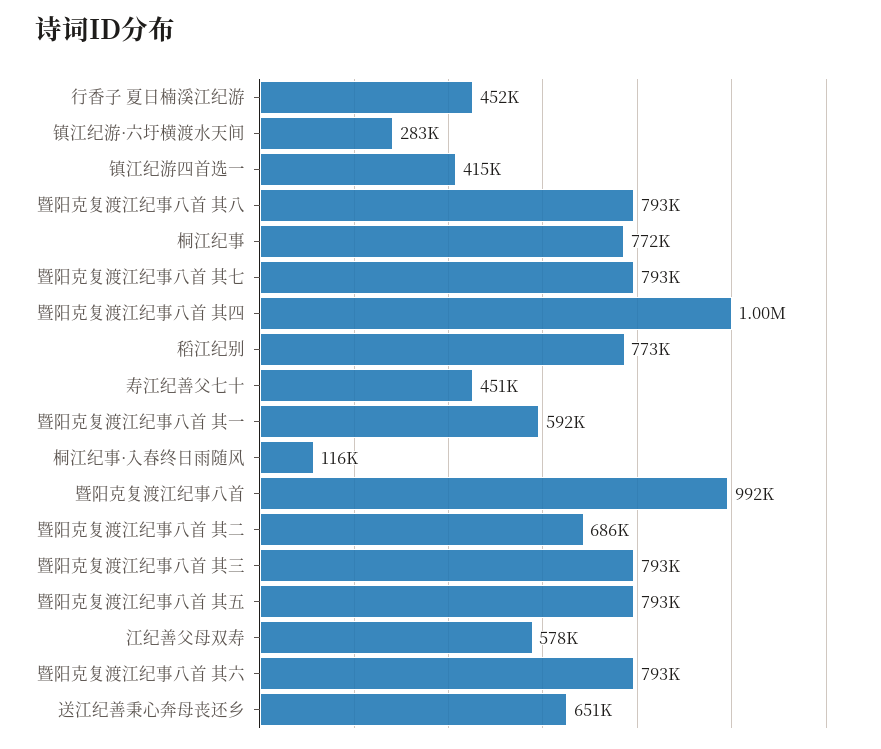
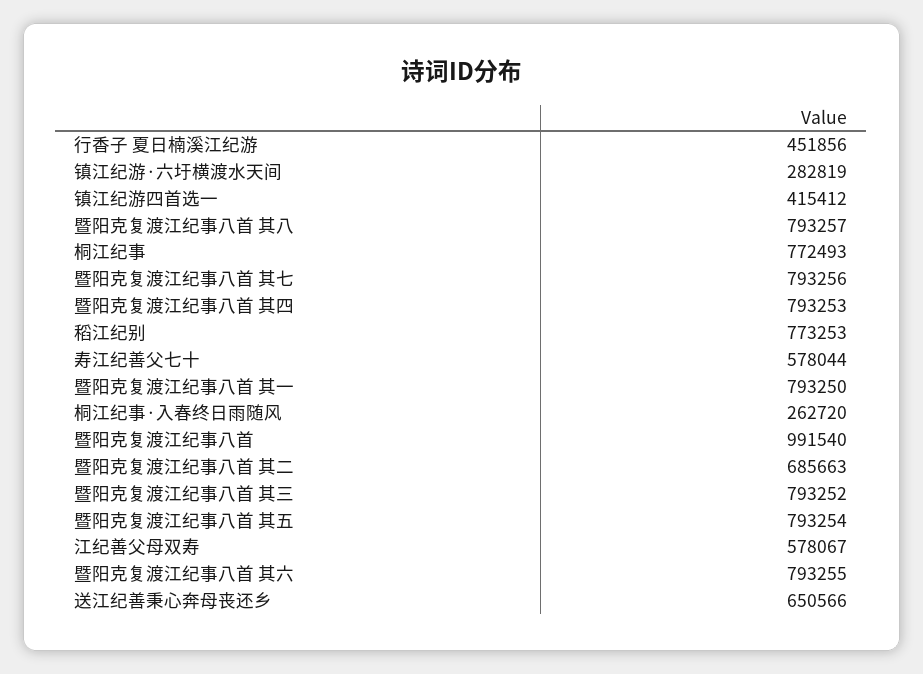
  {
    "行香子 夏日楠溪江纪游": 451856,
    "镇江纪游·六圩横渡水天间": 282819,
    "镇江纪游四首选一": 415412,
    "暨阳克复渡江纪事八首 其八": 793257,
    "桐江纪事": 772493,
    "暨阳克复渡江纪事八首 其七": 793256,
-   "暨阳克复渡江纪事八首 其四": 1000000,
+   "暨阳克复渡江纪事八首 其四": 793253,
    "稻江纪别": 773253,
-   "寿江纪善父七十": 451000,
+   "寿江纪善父七十": 578044,
-   "暨阳克复渡江纪事八首 其一": 592000,
+   "暨阳克复渡江纪事八首 其一": 793250,
-   "桐江纪事·入春终日雨随风": 116000,
+   "桐江纪事·入春终日雨随风": 262720,
    "暨阳克复渡江纪事八首": 991540,
    "暨阳克复渡江纪事八首 其二": 685663,
    "暨阳克复渡江纪事八首 其三": 793252,
    "暨阳克复渡江纪事八首 其五": 793254,
    "江纪善父母双寿": 578067,
    "暨阳克复渡江纪事八首 其六": 793255,
    "送江纪善秉心奔母丧还乡": 650566
  }

